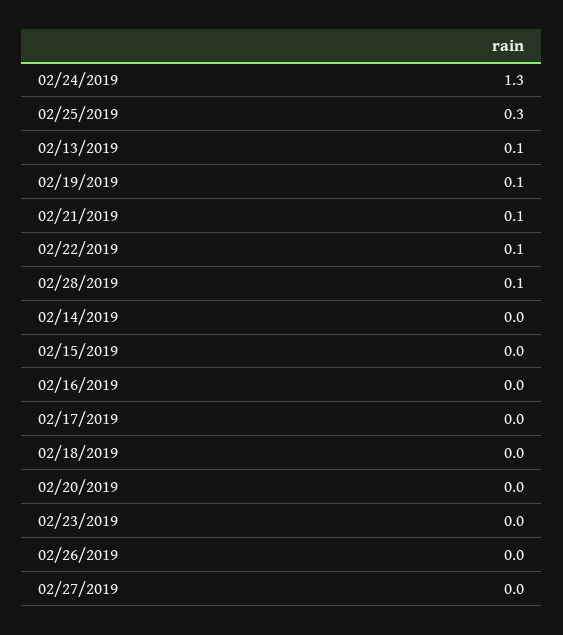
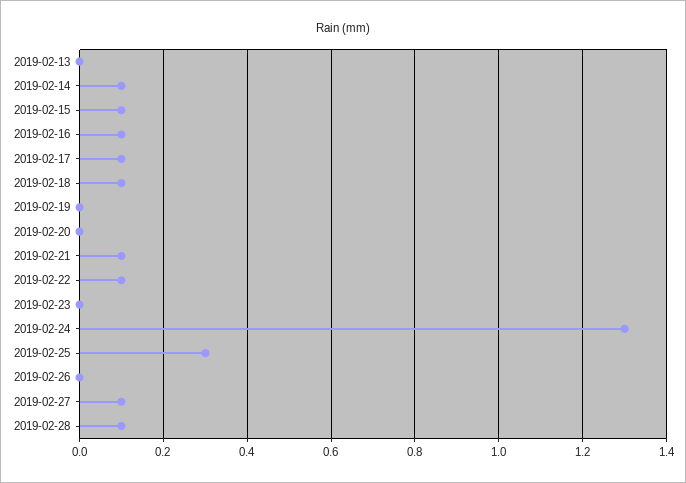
  {
    "02/24/2019": 1.3,
    "02/25/2019": 0.3,
-   "02/13/2019": 0.1,
+   "02/13/2019": 0,
-   "02/19/2019": 0.1,
+   "02/19/2019": 0,
    "02/21/2019": 0.1,
    "02/22/2019": 0.1,
    "02/28/2019": 0.1,
-   "02/14/2019": 0,
+   "02/14/2019": 0.1,
-   "02/15/2019": 0,
+   "02/15/2019": 0.1,
-   "02/16/2019": 0,
+   "02/16/2019": 0.1,
-   "02/17/2019": 0,
+   "02/17/2019": 0.1,
-   "02/18/2019": 0,
+   "02/18/2019": 0.1,
    "02/20/2019": 0,
    "02/23/2019": 0,
    "02/26/2019": 0,
-   "02/27/2019": 0
+   "02/27/2019": 0.1
  }

